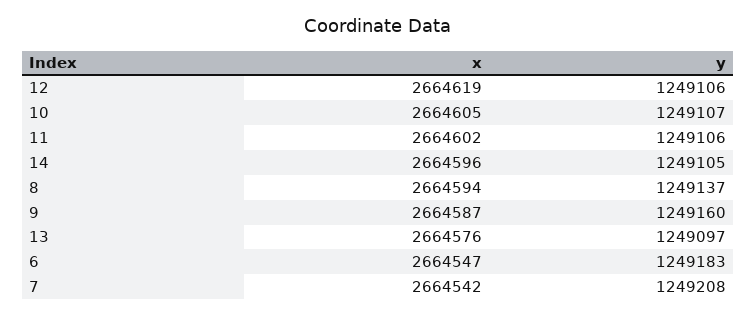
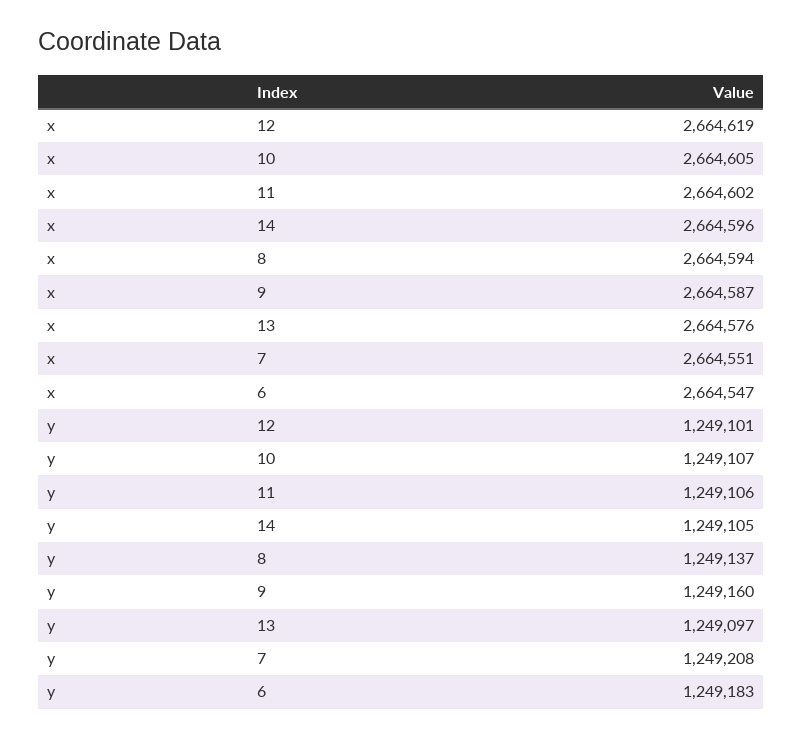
  {
    "x": {
      "12": 2664619,
      "10": 2664605,
      "11": 2664602,
      "14": 2664596,
      "8": 2664594,
      "9": 2664587,
      "13": 2664576,
      "6": 2664547,
-     "7": 2664542
+     "7": 2664551
    },
    "y": {
-     "12": 1249106,
+     "12": 1249101,
      "10": 1249107,
      "11": 1249106,
      "14": 1249105,
      "8": 1249137,
      "9": 1249160,
      "13": 1249097,
      "6": 1249183,
      "7": 1249208
    }
  }

